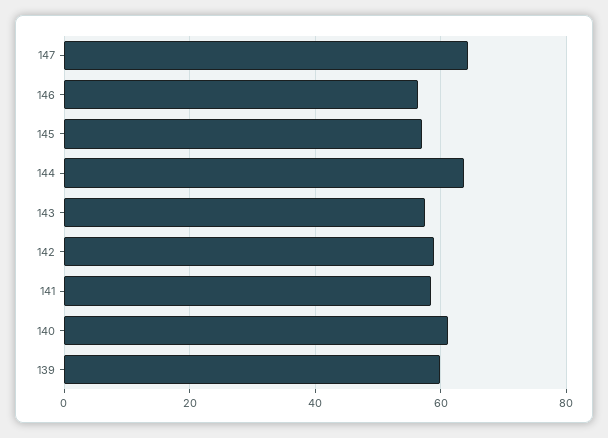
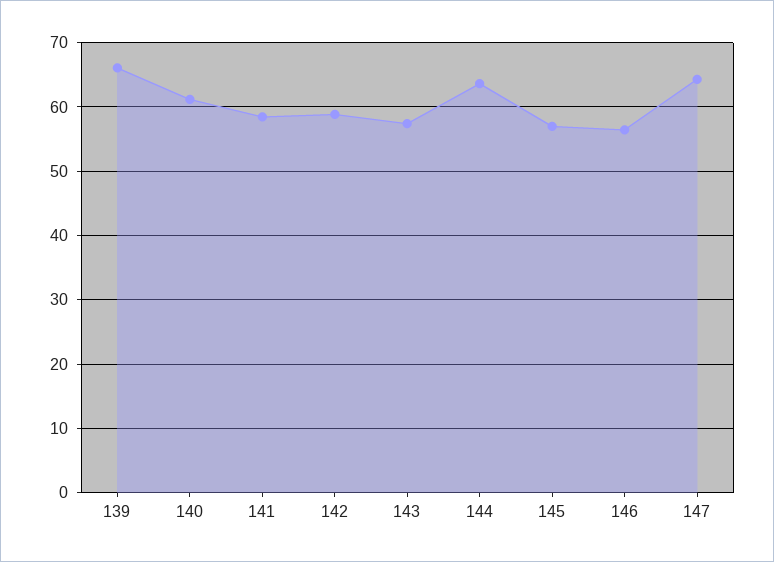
  {
    "147": 64,
    "146": 56,
    "145": 57,
    "144": 64,
    "143": 57,
    "142": 59,
    "141": 58,
    "140": 61,
-   "139": 60
+   "139": 66
  }

